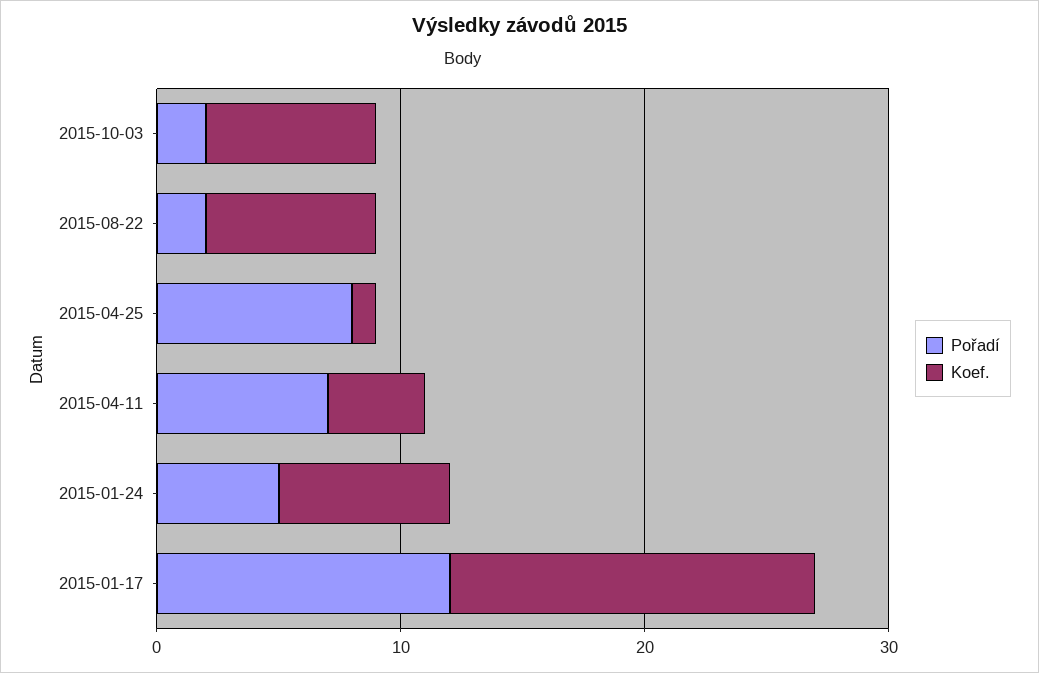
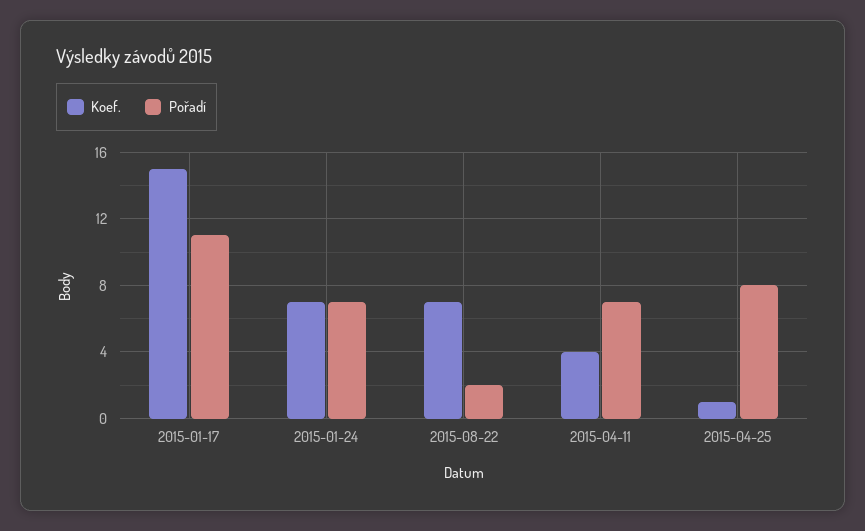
  {
    "Pořadí": {
-     "2015-10-03": 2,
      "2015-08-22": 2,
      "2015-04-25": 8,
      "2015-04-11": 7,
-     "2015-01-24": 5,
+     "2015-01-24": 7,
-     "2015-01-17": 12
+     "2015-01-17": 11
    },
    "Koef.": {
-     "2015-10-03": 7,
      "2015-08-22": 7,
      "2015-04-25": 1,
      "2015-04-11": 4,
      "2015-01-24": 7,
      "2015-01-17": 15
    }
  }

